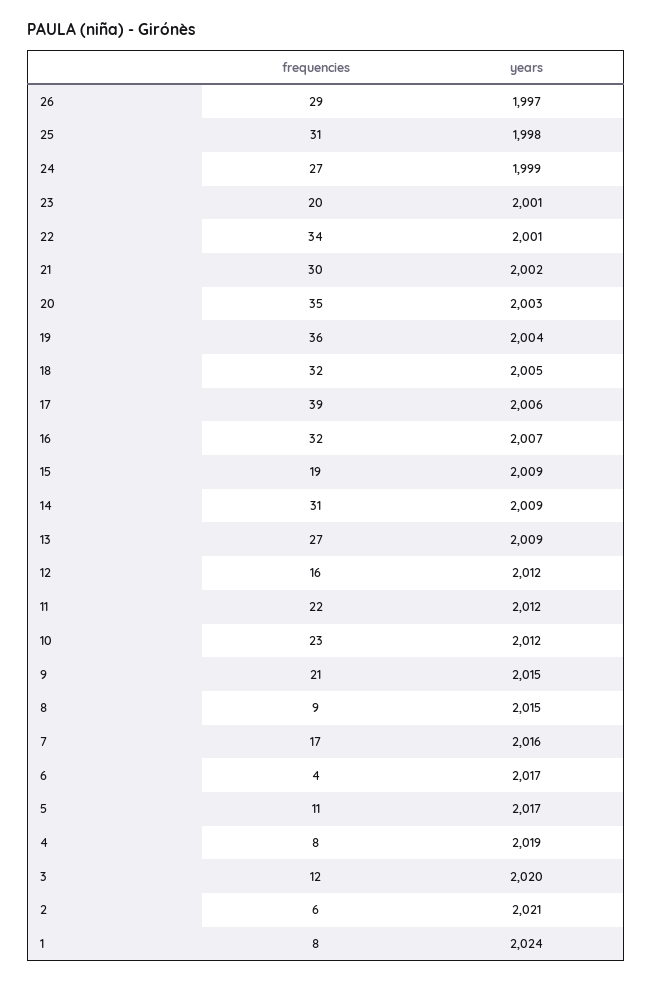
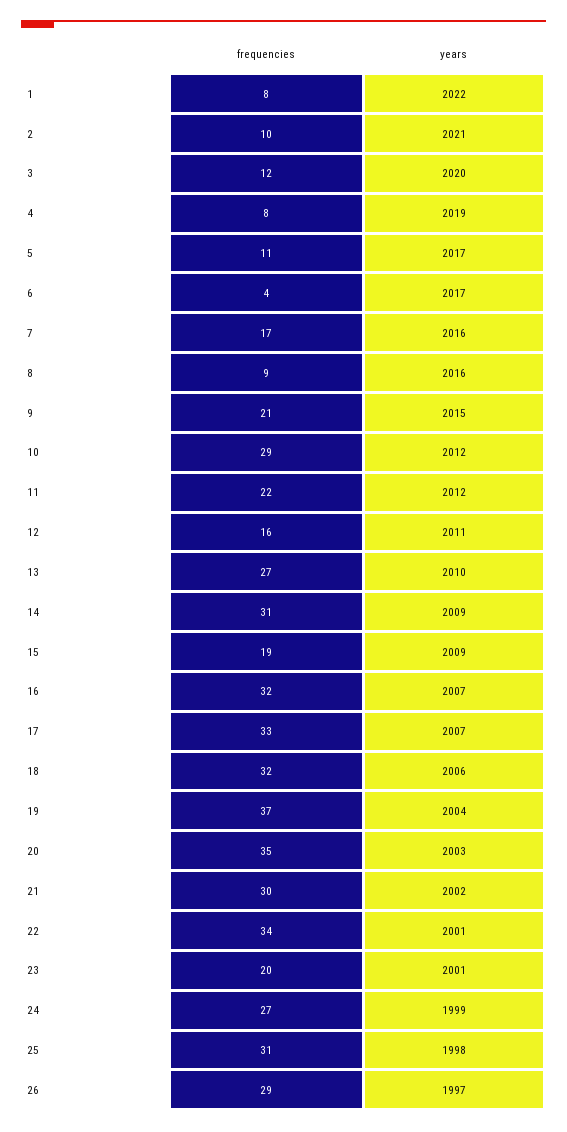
  {
    "frequencies": {
      "26": 29,
      "25": 31,
      "24": 27,
      "23": 20,
      "22": 34,
      "21": 30,
      "20": 35,
-     "19": 36,
+     "19": 37,
      "18": 32,
-     "17": 39,
+     "17": 33,
      "16": 32,
      "15": 19,
      "14": 31,
      "13": 27,
      "12": 16,
      "11": 22,
-     "10": 23,
+     "10": 29,
      "9": 21,
      "8": 9,
      "7": 17,
      "6": 4,
      "5": 11,
      "4": 8,
      "3": 12,
-     "2": 6,
+     "2": 10,
      "1": 8
    },
    "years": {
      "26": 1997,
      "25": 1998,
      "24": 1999,
      "23": 2001,
      "22": 2001,
      "21": 2002,
      "20": 2003,
      "19": 2004,
-     "18": 2005,
+     "18": 2006,
-     "17": 2006,
+     "17": 2007,
      "16": 2007,
      "15": 2009,
      "14": 2009,
-     "13": 2009,
+     "13": 2010,
-     "12": 2012,
+     "12": 2011,
      "11": 2012,
      "10": 2012,
      "9": 2015,
-     "8": 2015,
+     "8": 2016,
      "7": 2016,
      "6": 2017,
      "5": 2017,
      "4": 2019,
      "3": 2020,
      "2": 2021,
-     "1": 2024
+     "1": 2022
    }
  }

